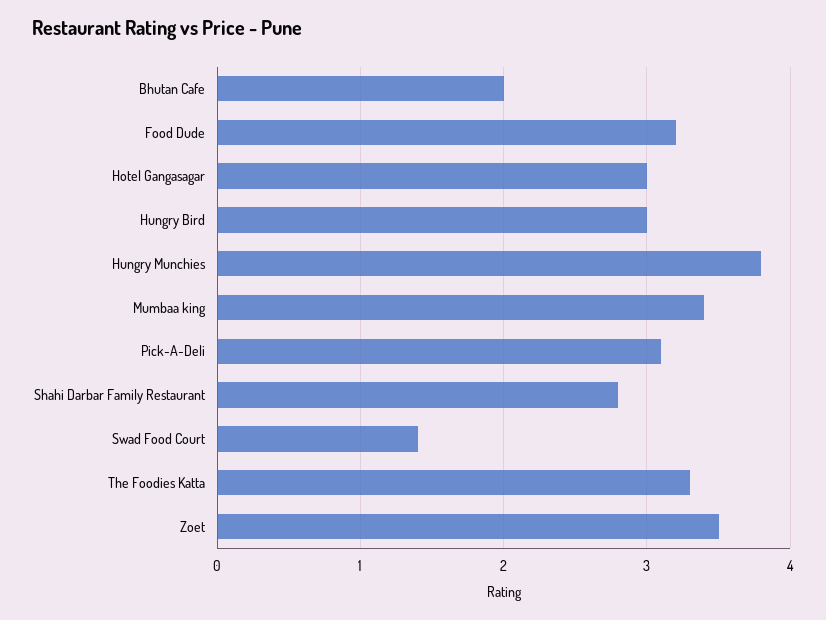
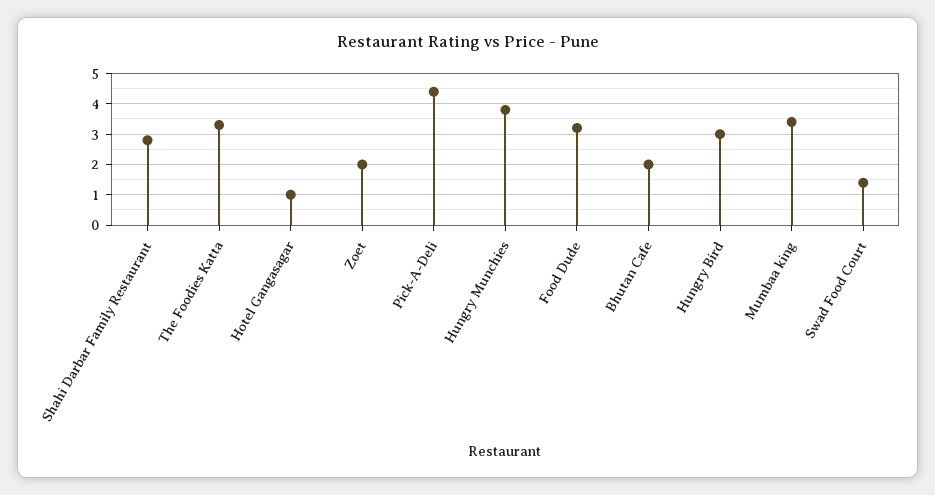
  {
    "Bhutan Cafe": 2,
    "Food Dude": 3.2,
-   "Hotel Gangasagar": 3,
+   "Hotel Gangasagar": 1,
    "Hungry Bird": 3,
    "Hungry Munchies": 3.8,
    "Mumbaa king": 3.4,
-   "Pick-A-Deli": 3.1,
+   "Pick-A-Deli": 4.5,
    "Shahi Darbar Family Restaurant": 2.8,
    "Swad Food Court": 1.4,
    "The Foodies Katta": 3.3,
-   "Zoet": 3.5
+   "Zoet": 2
  }

